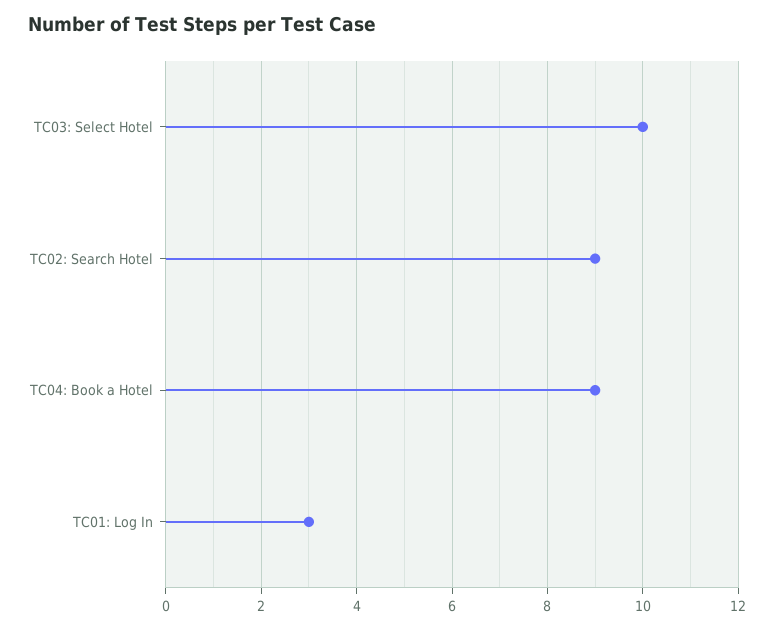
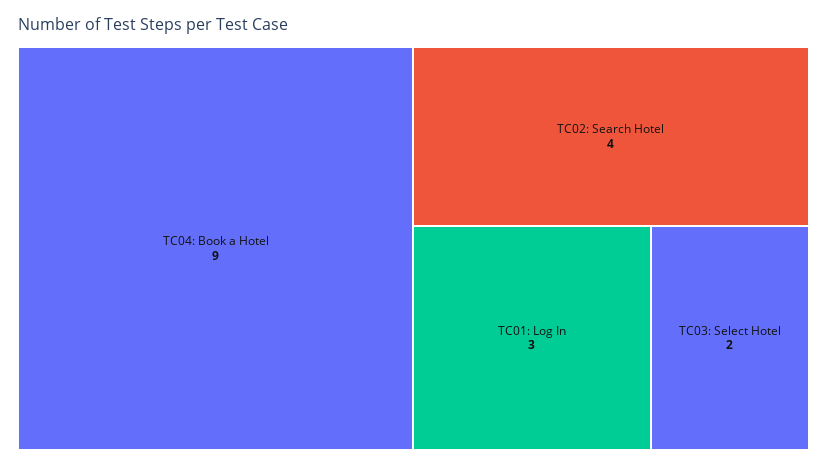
  {
-   "TC03: Select Hotel": 10,
+   "TC03: Select Hotel": 2,
-   "TC02: Search Hotel": 9,
+   "TC02: Search Hotel": 4,
    "TC04: Book a Hotel": 9,
    "TC01: Log In": 3
  }

